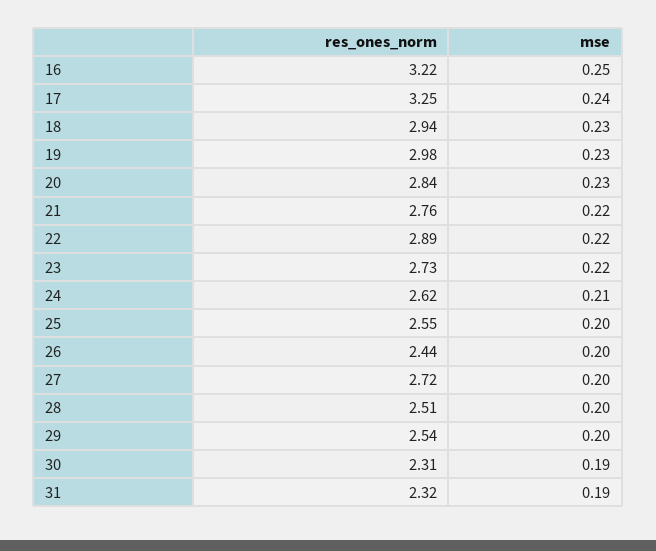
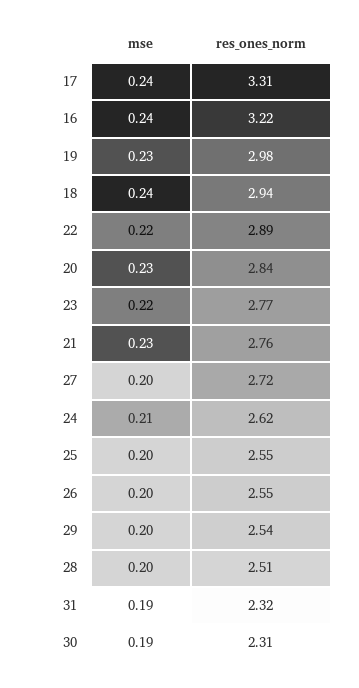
  {
    "res_ones_norm": {
      "16": 3.22,
-     "17": 3.25,
+     "17": 3.31,
      "18": 2.94,
      "19": 2.98,
      "20": 2.84,
      "21": 2.76,
      "22": 2.89,
-     "23": 2.73,
+     "23": 2.77,
      "24": 2.62,
      "25": 2.55,
-     "26": 2.44,
+     "26": 2.55,
      "27": 2.72,
      "28": 2.51,
      "29": 2.54,
      "30": 2.31,
      "31": 2.32
    },
    "mse": {
-     "16": 0.25,
+     "16": 0.24,
      "17": 0.24,
-     "18": 0.23,
+     "18": 0.24,
      "19": 0.23,
      "20": 0.23,
-     "21": 0.22,
+     "21": 0.23,
      "22": 0.22,
      "23": 0.22,
      "24": 0.21,
      "25": 0.2,
      "26": 0.2,
      "27": 0.2,
      "28": 0.2,
      "29": 0.2,
      "30": 0.19,
      "31": 0.19
    }
  }

